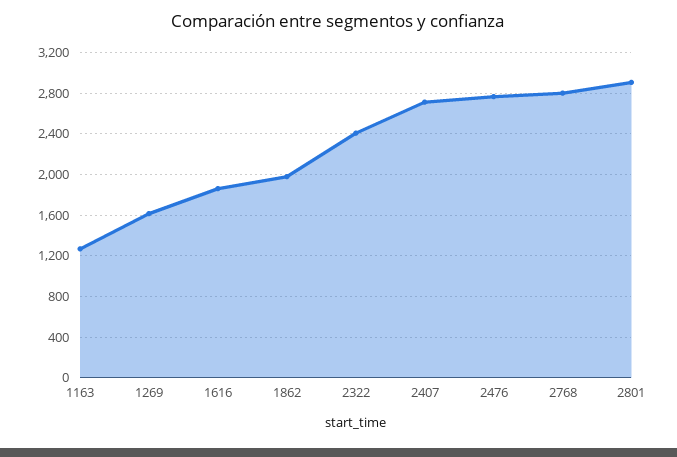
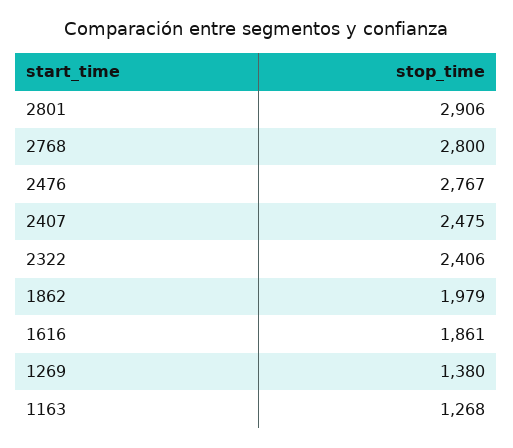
  {
    "1163": 1268,
-   "1269": 1600,
+   "1269": 1380,
    "1616": 1861,
    "1862": 1979,
    "2322": 2406,
-   "2407": 2700,
+   "2407": 2475,
    "2476": 2767,
    "2768": 2800,
    "2801": 2906
  }

